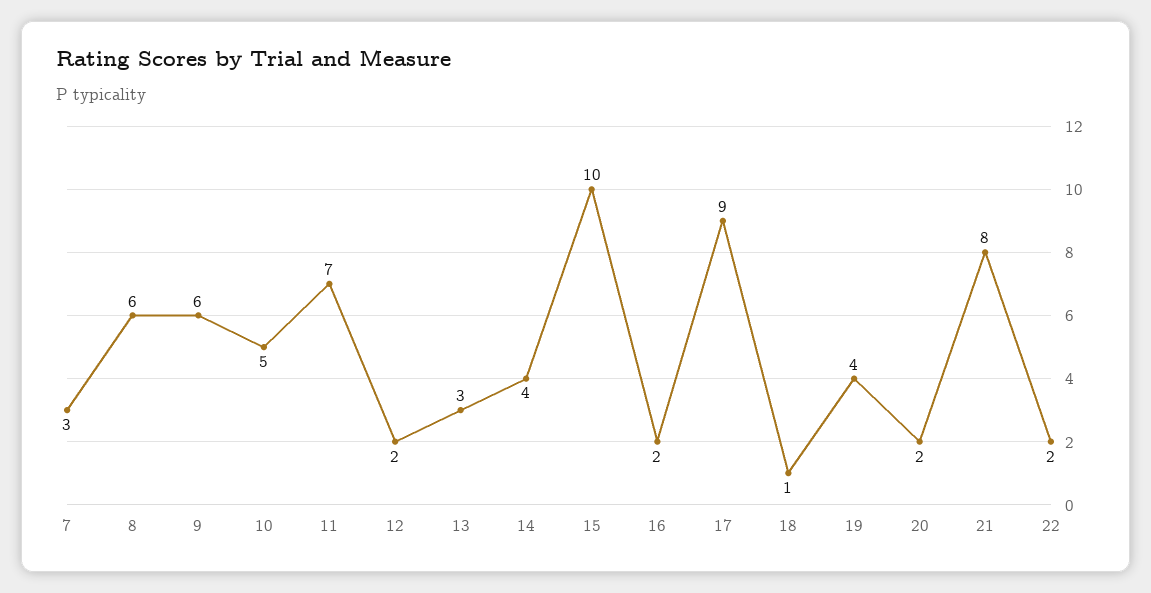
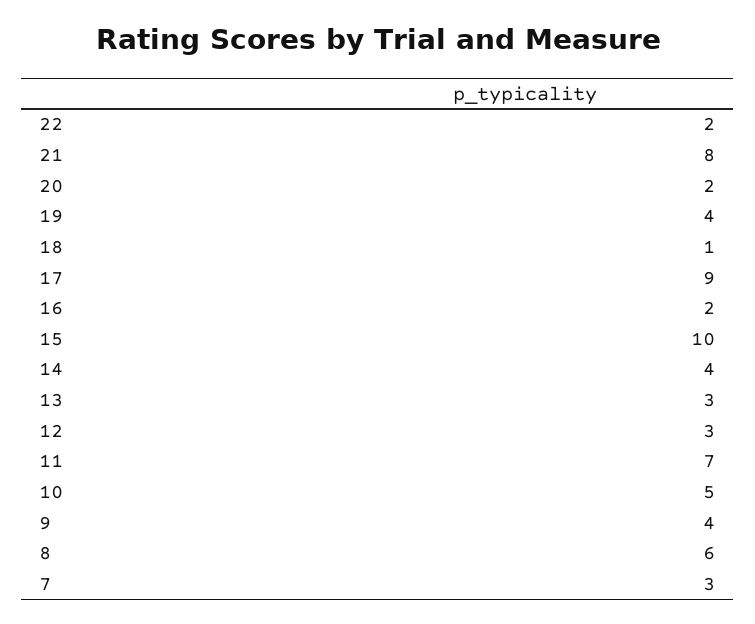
  {
    "7": 3,
    "8": 6,
-   "9": 6,
+   "9": 4,
    "10": 5,
    "11": 7,
-   "12": 2,
+   "12": 3,
    "13": 3,
    "14": 4,
    "15": 10,
    "16": 2,
    "17": 9,
    "18": 1,
    "19": 4,
    "20": 2,
    "21": 8,
    "22": 2
  }

